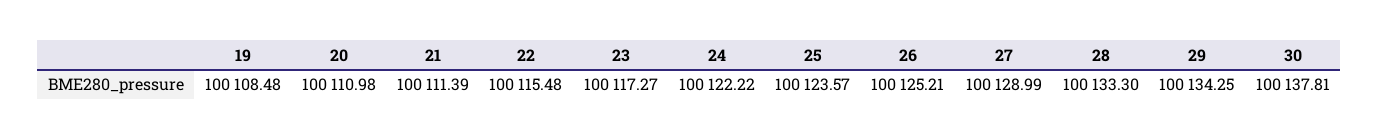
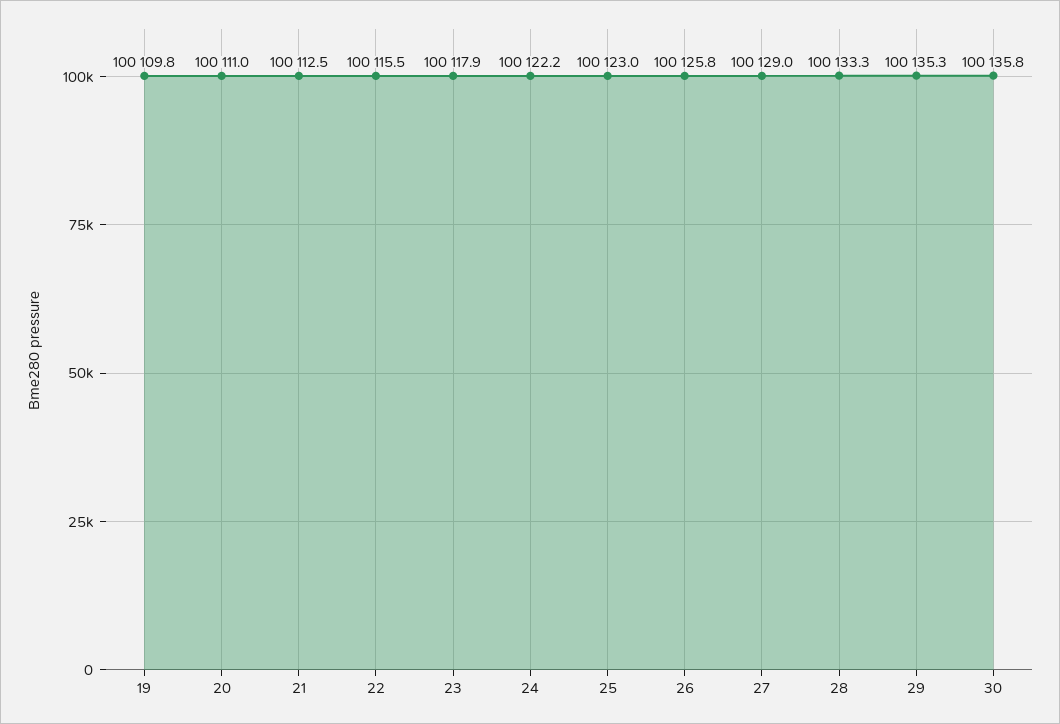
  {
-   "19": 100108.48,
+   "19": 100109.8,
    "20": 100110.98,
-   "21": 100111.39,
+   "21": 100112.5,
    "22": 100115.48,
-   "23": 100117.27,
+   "23": 100117.9,
    "24": 100122.22,
-   "25": 100123.57,
+   "25": 100123,
-   "26": 100125.21,
+   "26": 100125.8,
    "27": 100128.99,
    "28": 100133.3,
-   "29": 100134.25,
+   "29": 100135.3,
-   "30": 100137.81
+   "30": 100135.8
  }

